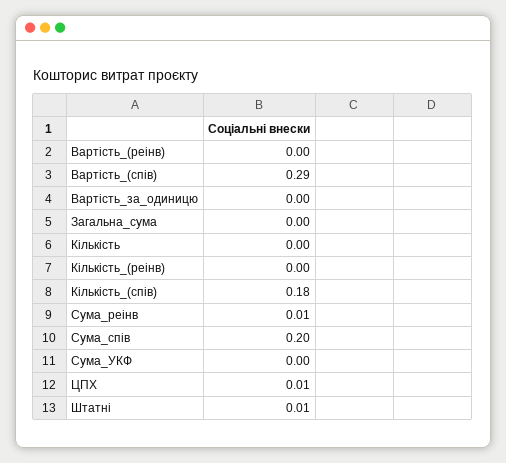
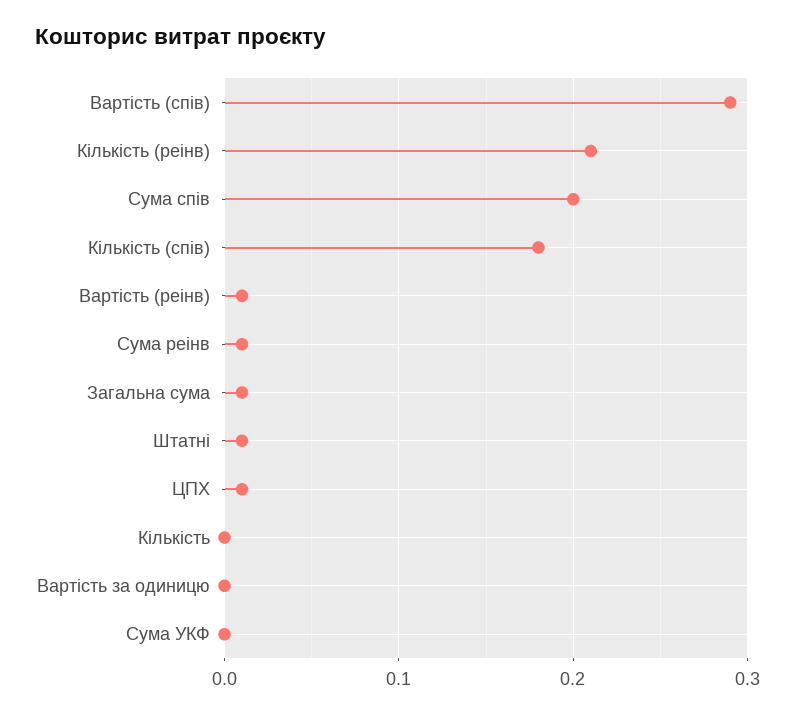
  {
-   "Вартість_(реінв)": 0,
+   "Вартість_(реінв)": 0.01,
    "Вартість_(спів)": 0.29,
    "Вартість_за_одиницю": 0,
-   "Загальна_сума": 0,
+   "Загальна_сума": 0.01,
    "Кількість": 0,
-   "Кількість_(реінв)": 0,
+   "Кількість_(реінв)": 0.21,
    "Кількість_(спів)": 0.18,
    "Сума_реінв": 0.01,
    "Сума_спів": 0.2,
    "Сума_УКФ": 0,
    "ЦПХ": 0.01,
    "Штатні": 0.01
  }

